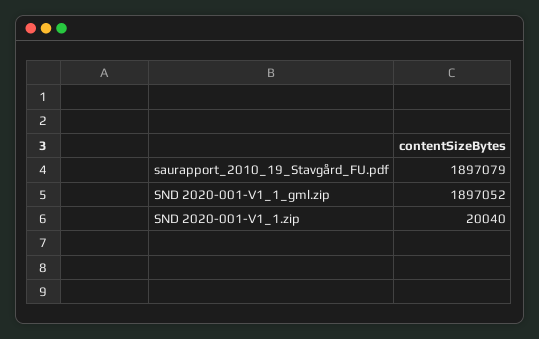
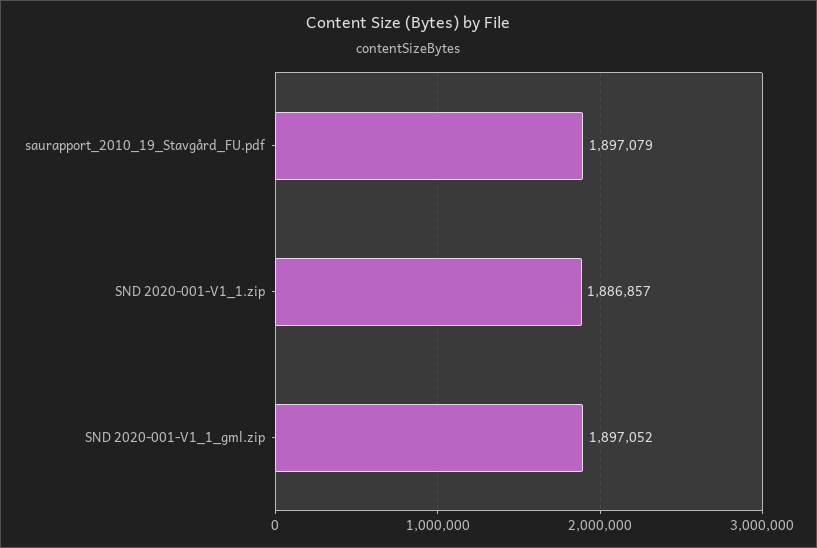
  {
    "saurapport_2010_19_Stavgård_FU.pdf": 1897079,
    "SND 2020-001-V1_1_gml.zip": 1897052,
-   "SND 2020-001-V1_1.zip": 20040
+   "SND 2020-001-V1_1.zip": 1886857
  }

